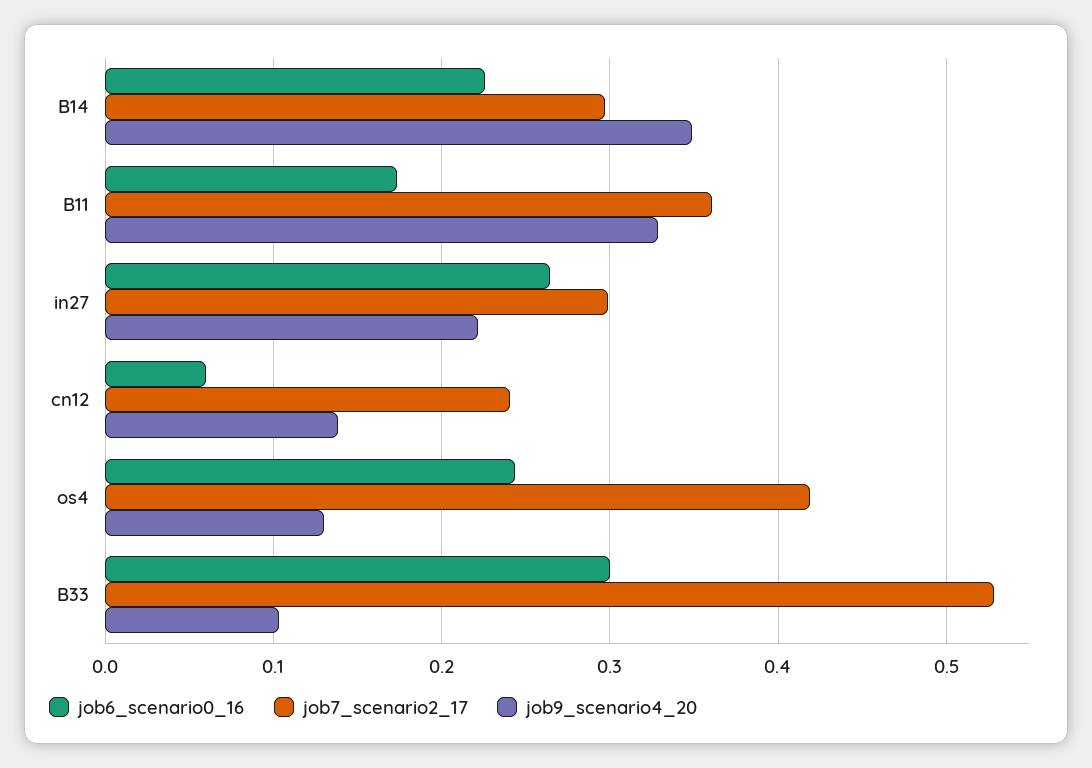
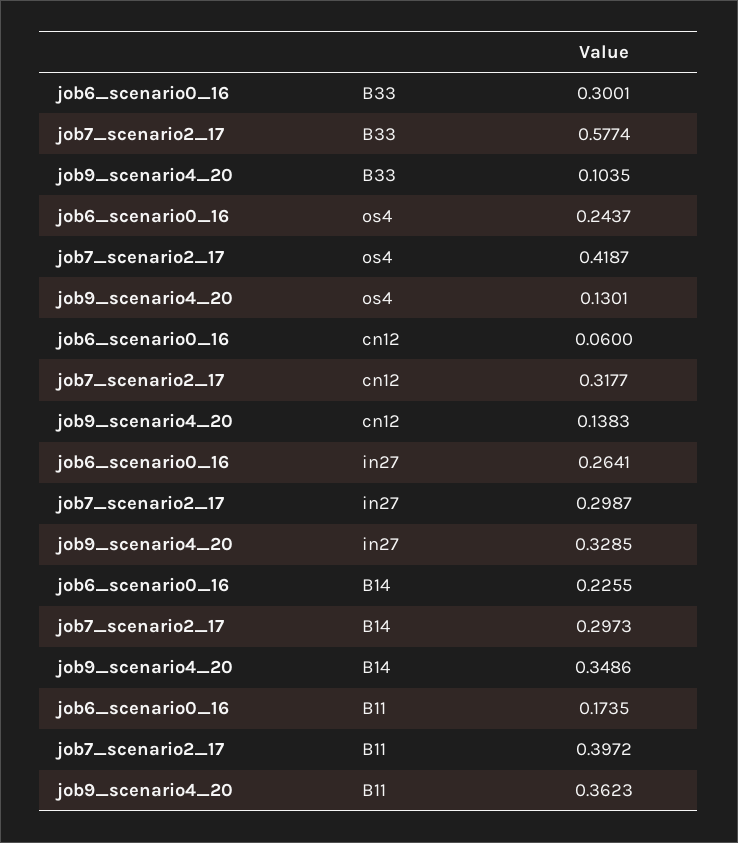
  {
    "job6_scenario0_16": {
      "B14": 0.2255,
      "B11": 0.1735,
      "in27": 0.2641,
      "cn12": 0.06,
      "os4": 0.2437,
      "B33": 0.3001
    },
    "job7_scenario2_17": {
      "B14": 0.2973,
-     "B11": 0.36,
+     "B11": 0.3972,
      "in27": 0.2987,
-     "cn12": 0.24,
+     "cn12": 0.3177,
      "os4": 0.4187,
-     "B33": 0.53
+     "B33": 0.5774
    },
    "job9_scenario4_20": {
      "B14": 0.3486,
-     "B11": 0.33,
+     "B11": 0.3623,
-     "in27": 0.22,
+     "in27": 0.3285,
      "cn12": 0.1383,
      "os4": 0.1301,
      "B33": 0.1035
    }
  }

